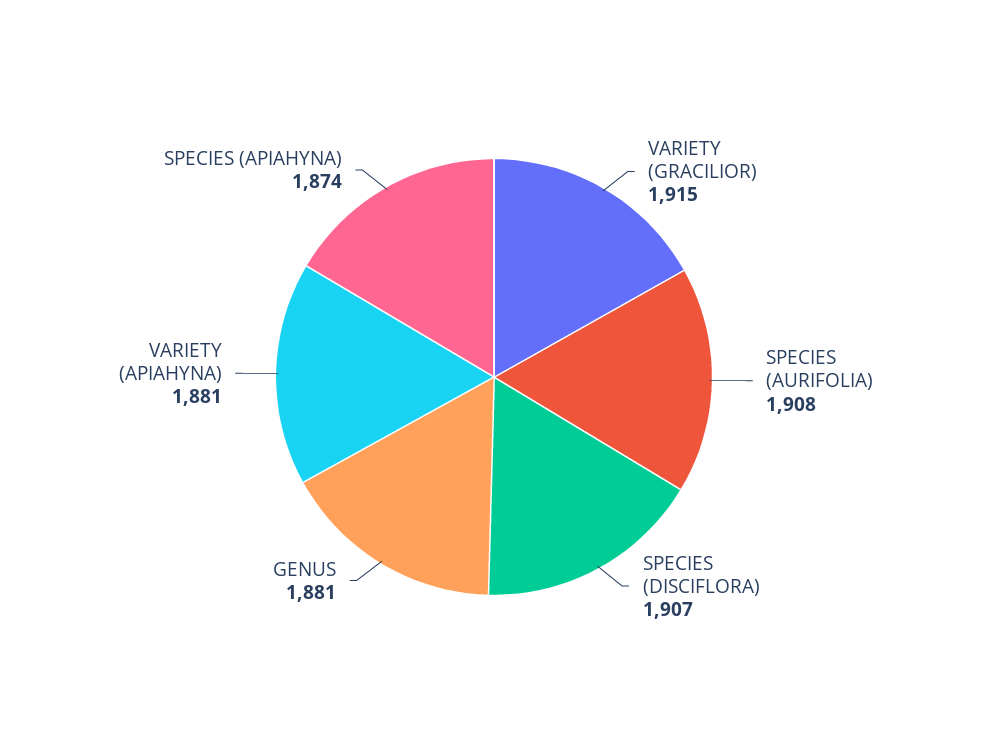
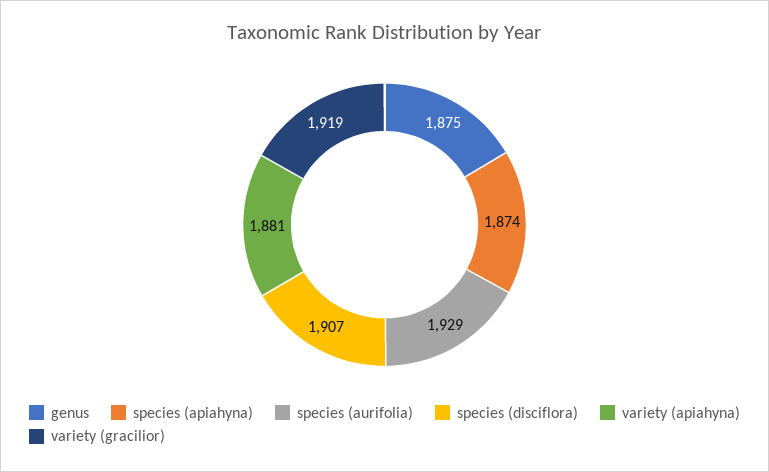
  {
-   "VARIETY (GRACILIOR)": 1915,
+   "VARIETY (GRACILIOR)": 1919,
-   "SPECIES (AURIFOLIA)": 1908,
+   "SPECIES (AURIFOLIA)": 1929,
    "SPECIES (DISCIFLORA)": 1907,
-   "GENUS": 1881,
+   "GENUS": 1875,
    "VARIETY (APIAHYNA)": 1881,
    "SPECIES (APIAHYNA)": 1874
  }

